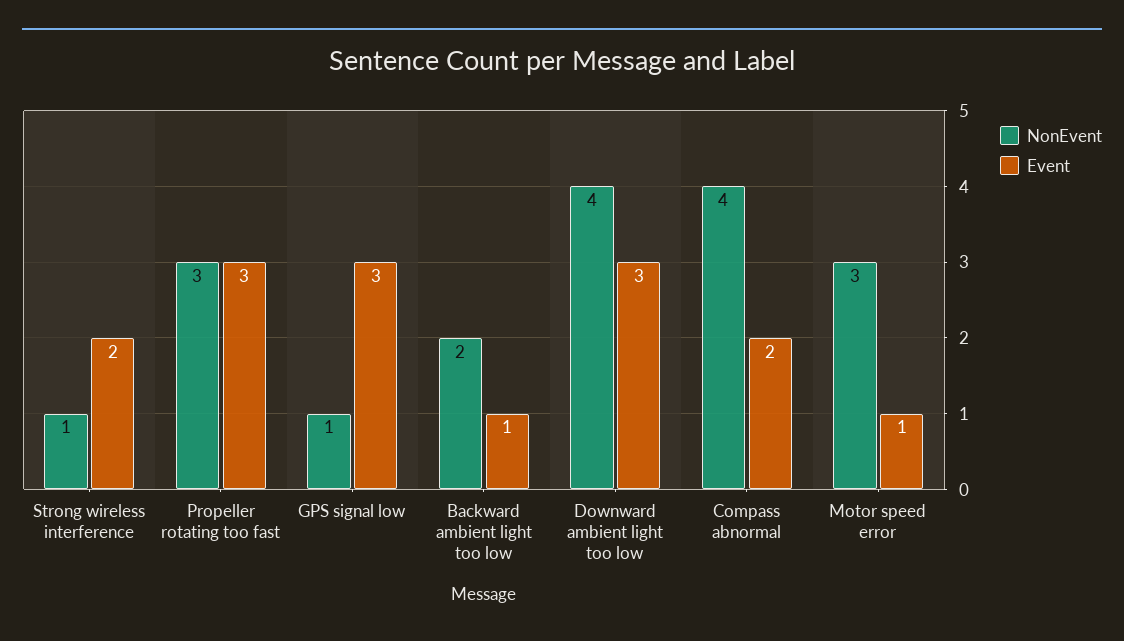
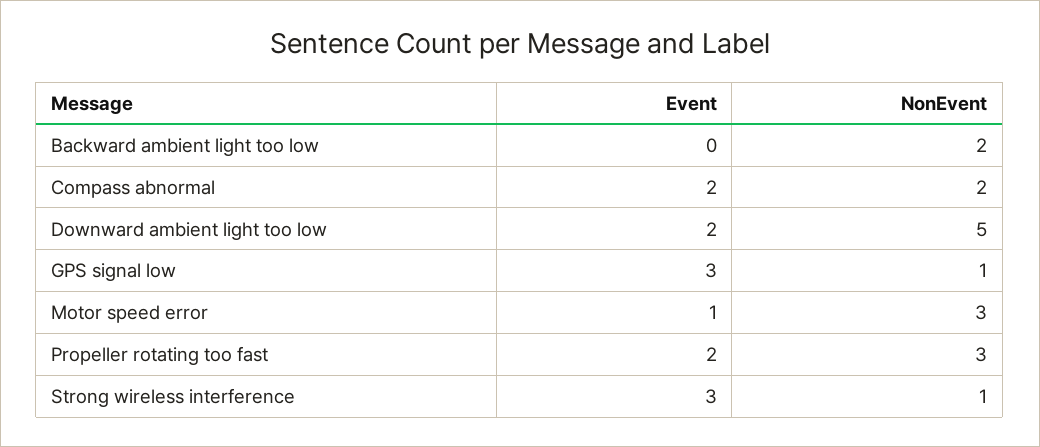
  {
    "NonEvent": {
      "Strong wireless interference": 1,
      "Propeller rotating too fast": 3,
      "GPS signal low": 1,
      "Backward ambient light too low": 2,
-     "Downward ambient light too low": 4,
+     "Downward ambient light too low": 5,
-     "Compass abnormal": 4,
+     "Compass abnormal": 2,
      "Motor speed error": 3
    },
    "Event": {
-     "Strong wireless interference": 2,
+     "Strong wireless interference": 3,
-     "Propeller rotating too fast": 3,
+     "Propeller rotating too fast": 2,
      "GPS signal low": 3,
-     "Backward ambient light too low": 1,
+     "Backward ambient light too low": 0,
-     "Downward ambient light too low": 3,
+     "Downward ambient light too low": 2,
      "Compass abnormal": 2,
      "Motor speed error": 1
    }
  }

